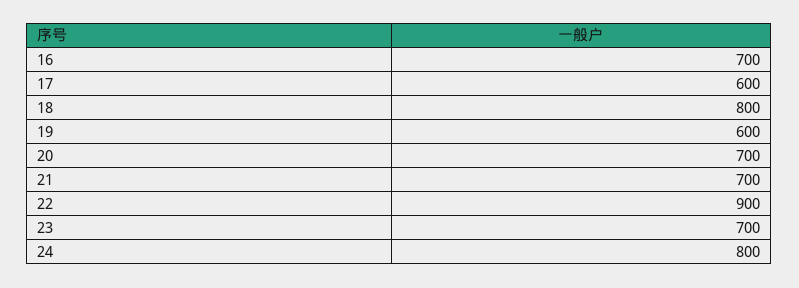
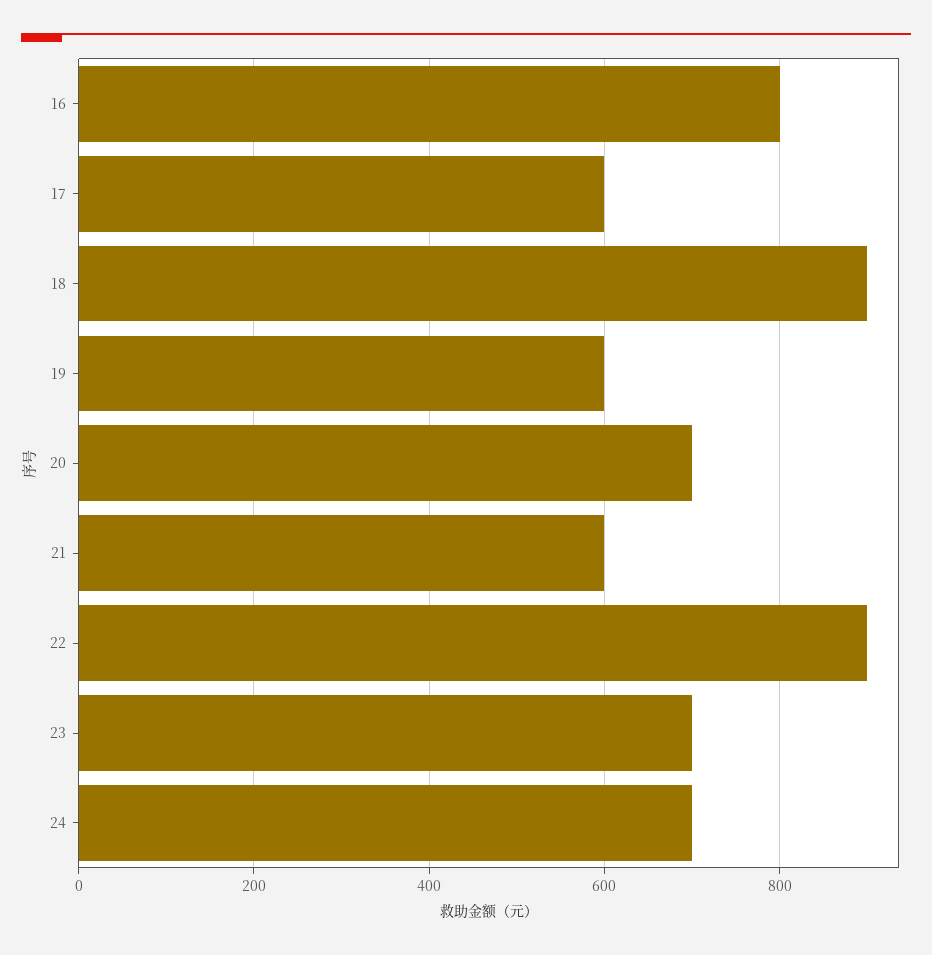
  {
-   "16": 700,
+   "16": 800,
    "17": 600,
-   "18": 800,
+   "18": 900,
    "19": 600,
    "20": 700,
-   "21": 700,
+   "21": 600,
    "22": 900,
    "23": 700,
-   "24": 800
+   "24": 700
  }

